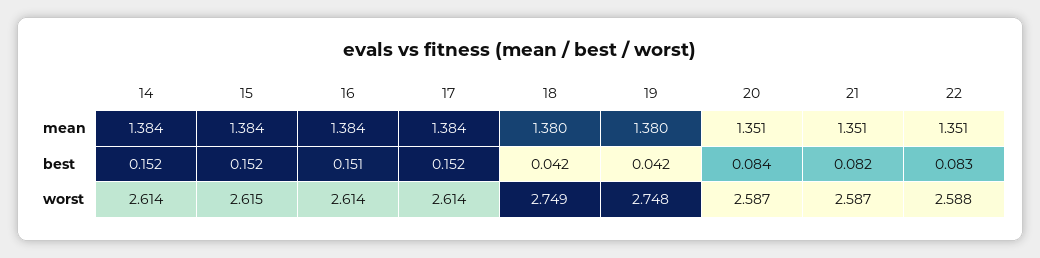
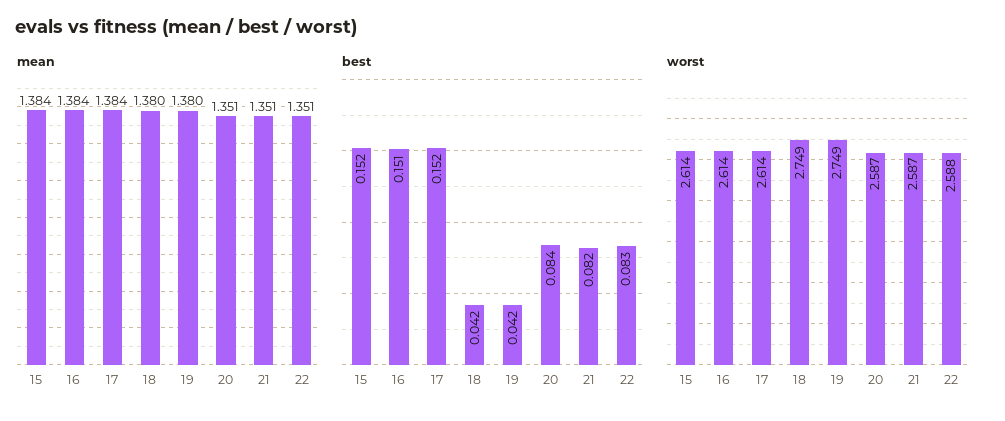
  {
    "mean": {
-     "14": 1.384,
      "15": 1.384,
      "16": 1.384,
      "17": 1.384,
      "18": 1.38,
      "19": 1.38,
      "20": 1.351,
      "21": 1.351,
      "22": 1.351
    },
    "best": {
-     "14": 0.152,
      "15": 0.152,
      "16": 0.151,
      "17": 0.152,
      "18": 0.042,
      "19": 0.042,
      "20": 0.084,
      "21": 0.082,
      "22": 0.083
    },
    "worst": {
-     "14": 2.614,
-     "15": 2.615,
+     "15": 2.614,
      "16": 2.614,
      "17": 2.614,
      "18": 2.749,
-     "19": 2.748,
+     "19": 2.749,
      "20": 2.587,
      "21": 2.587,
      "22": 2.588
    }
  }

